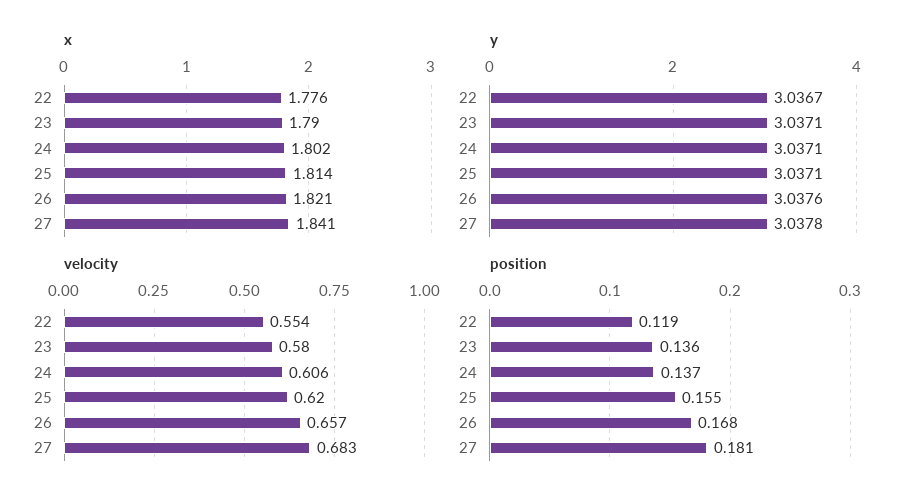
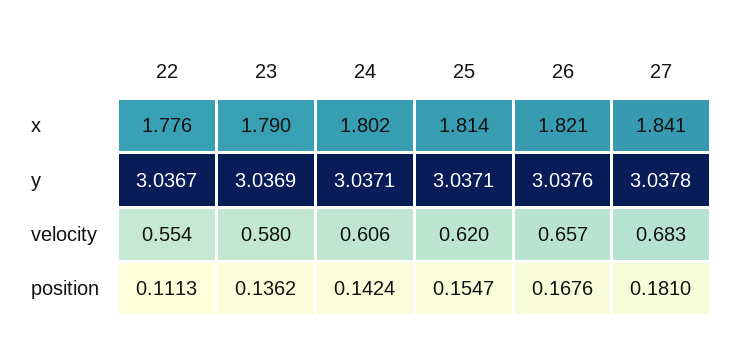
  {
    "x": {
      "22": 1.776,
      "23": 1.79,
      "24": 1.802,
      "25": 1.814,
      "26": 1.821,
      "27": 1.841
    },
    "y": {
      "22": 3.0367,
-     "23": 3.0371,
+     "23": 3.0369,
      "24": 3.0371,
      "25": 3.0371,
      "26": 3.0376,
      "27": 3.0378
    },
    "velocity": {
      "22": 0.554,
      "23": 0.58,
      "24": 0.606,
      "25": 0.62,
      "26": 0.657,
      "27": 0.683
    },
    "position": {
-     "22": 0.119,
+     "22": 0.1113,
      "23": 0.1362,
-     "24": 0.137,
+     "24": 0.1424,
      "25": 0.1547,
      "26": 0.1676,
      "27": 0.181
    }
  }

